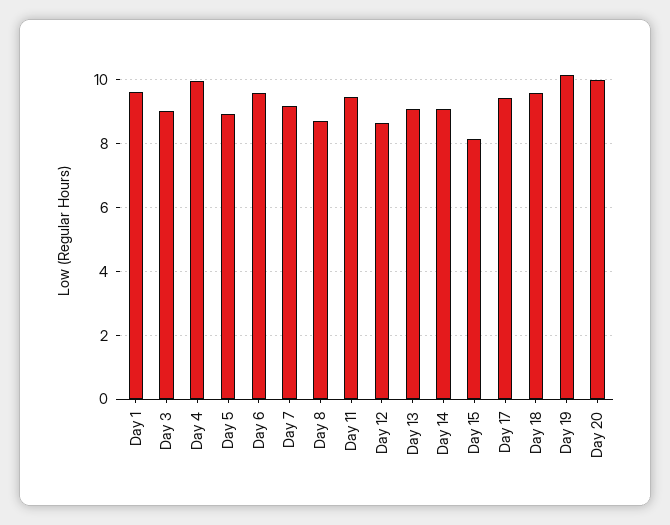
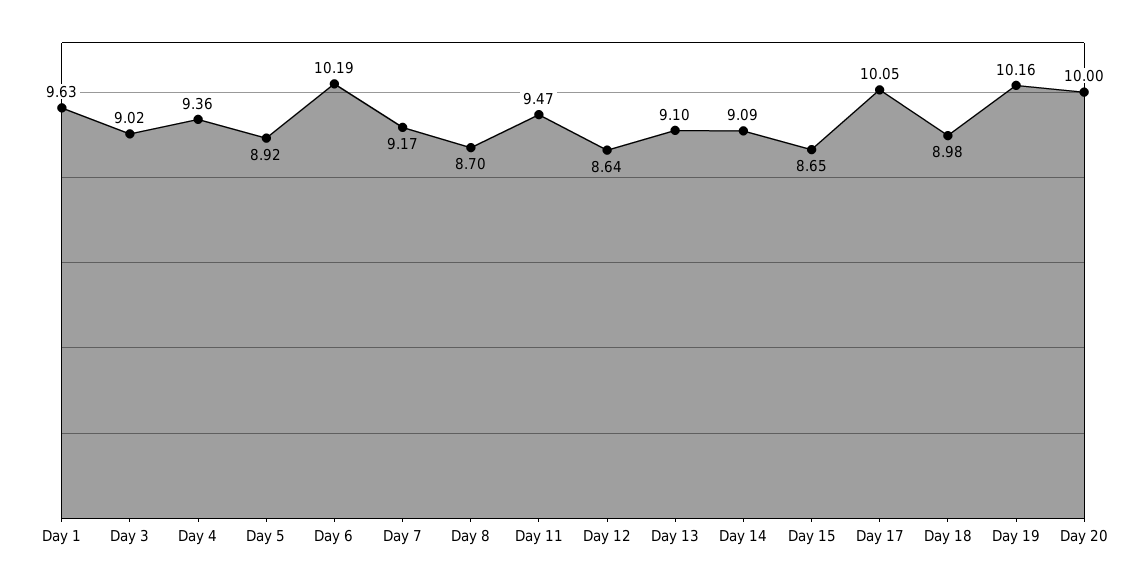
  {
    "Day 1": 9.63,
    "Day 3": 9.02,
-   "Day 4": 10,
+   "Day 4": 9.36,
    "Day 5": 8.92,
-   "Day 6": 9.6,
+   "Day 6": 10.19,
    "Day 7": 9.17,
    "Day 8": 8.7,
    "Day 11": 9.47,
    "Day 12": 8.64,
    "Day 13": 9.1,
    "Day 14": 9.09,
-   "Day 15": 8.2,
+   "Day 15": 8.65,
-   "Day 17": 9.4,
+   "Day 17": 10.05,
-   "Day 18": 9.6,
+   "Day 18": 8.98,
    "Day 19": 10.16,
    "Day 20": 10
  }

